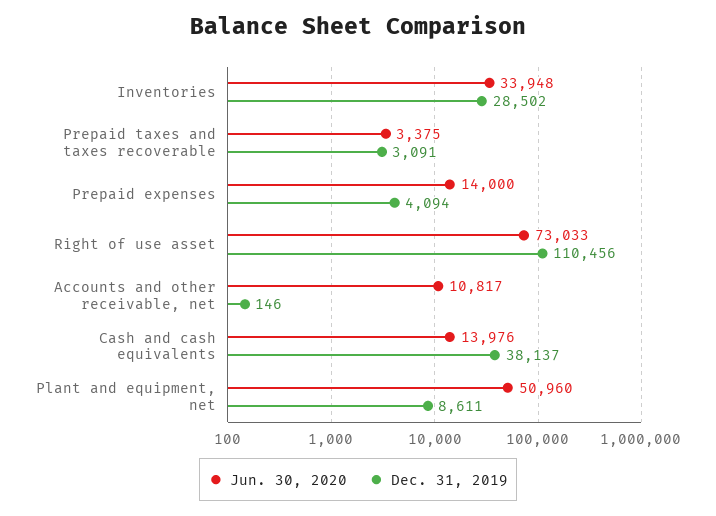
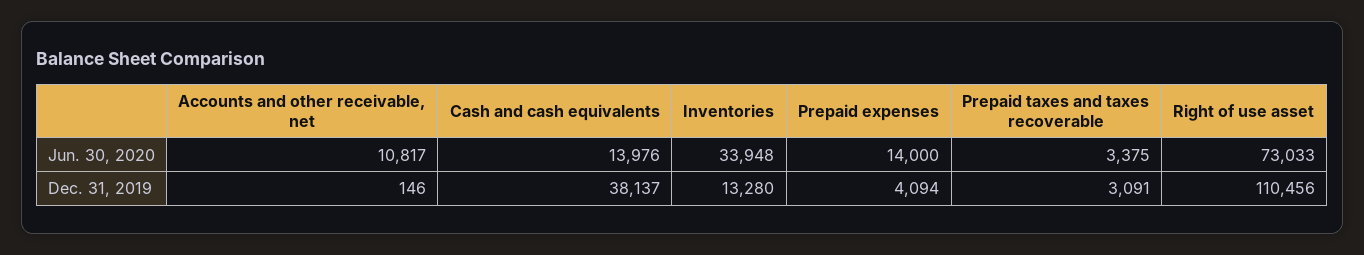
  {
    "Jun. 30, 2020": {
      "Inventories": 33948,
      "Prepaid taxes and taxes recoverable": 3375,
      "Prepaid expenses": 14000,
      "Right of use asset": 73033,
      "Accounts and other receivable, net": 10817,
-     "Cash and cash equivalents": 13976,
+     "Cash and cash equivalents": 13976
-     "Plant and equipment, net": 50960
    },
    "Dec. 31, 2019": {
-     "Inventories": 28502,
+     "Inventories": 13280,
      "Prepaid taxes and taxes recoverable": 3091,
      "Prepaid expenses": 4094,
      "Right of use asset": 110456,
      "Accounts and other receivable, net": 146,
-     "Cash and cash equivalents": 38137,
+     "Cash and cash equivalents": 38137
-     "Plant and equipment, net": 8611
    }
  }

